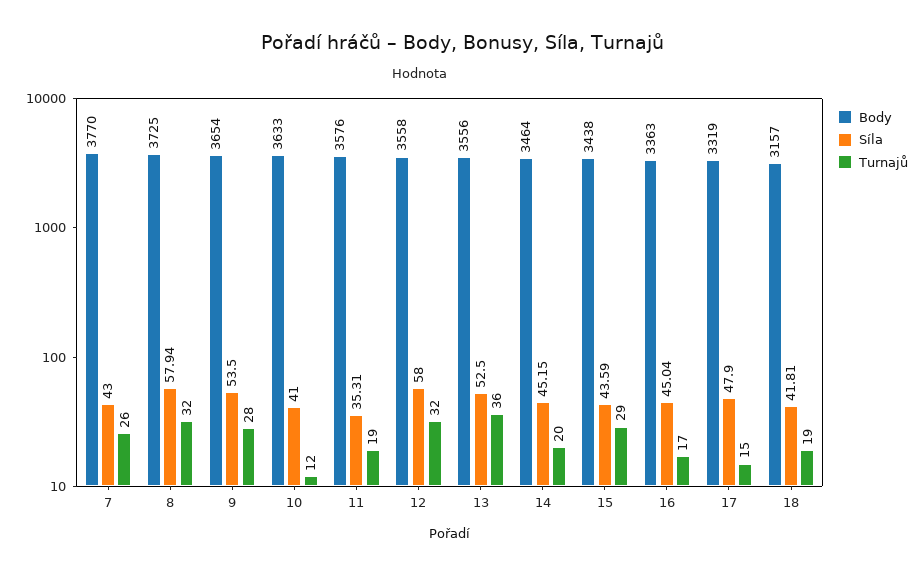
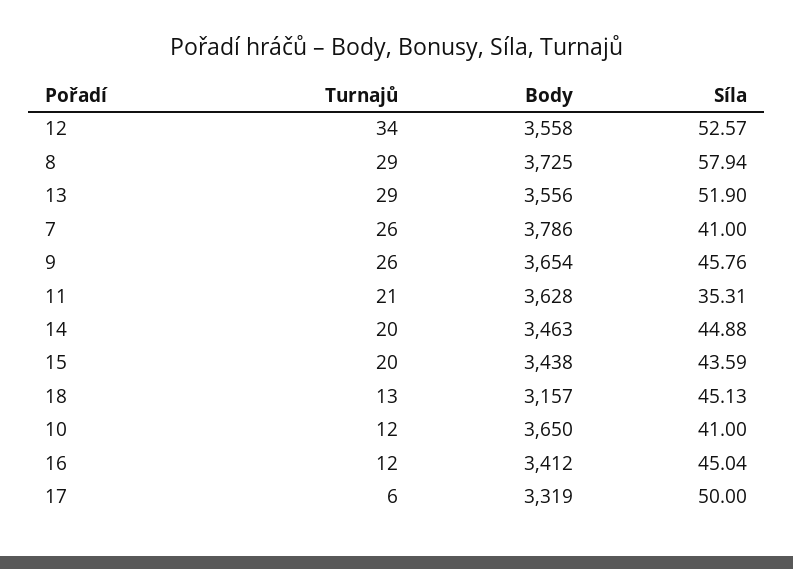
  {
    "Body": {
-     "7": 3770,
+     "7": 3786,
      "8": 3725,
      "9": 3654,
-     "10": 3633,
+     "10": 3650,
-     "11": 3576,
+     "11": 3628,
      "12": 3558,
      "13": 3556,
-     "14": 3464,
+     "14": 3463,
      "15": 3438,
-     "16": 3363,
+     "16": 3412,
      "17": 3319,
      "18": 3157
    },
    "Síla": {
-     "7": 43,
+     "7": 41,
      "8": 57.94,
-     "9": 53.5,
+     "9": 45.76,
      "10": 41,
      "11": 35.31,
-     "12": 58,
+     "12": 52.57,
-     "13": 52.5,
+     "13": 51.9,
-     "14": 45.15,
+     "14": 44.88,
      "15": 43.59,
      "16": 45.04,
-     "17": 47.9,
+     "17": 50,
-     "18": 41.81
+     "18": 45.13
    },
    "Turnajů": {
      "7": 26,
-     "8": 32,
+     "8": 29,
-     "9": 28,
+     "9": 26,
      "10": 12,
-     "11": 19,
+     "11": 21,
-     "12": 32,
+     "12": 34,
-     "13": 36,
+     "13": 29,
      "14": 20,
-     "15": 29,
+     "15": 20,
-     "16": 17,
+     "16": 12,
-     "17": 15,
+     "17": 6,
-     "18": 19
+     "18": 13
    }
  }

